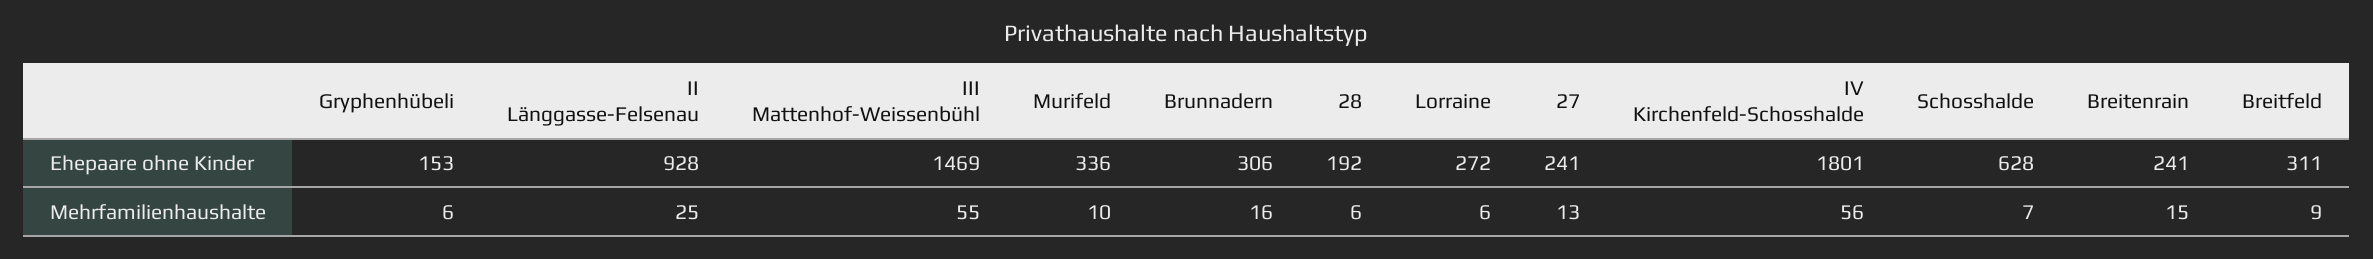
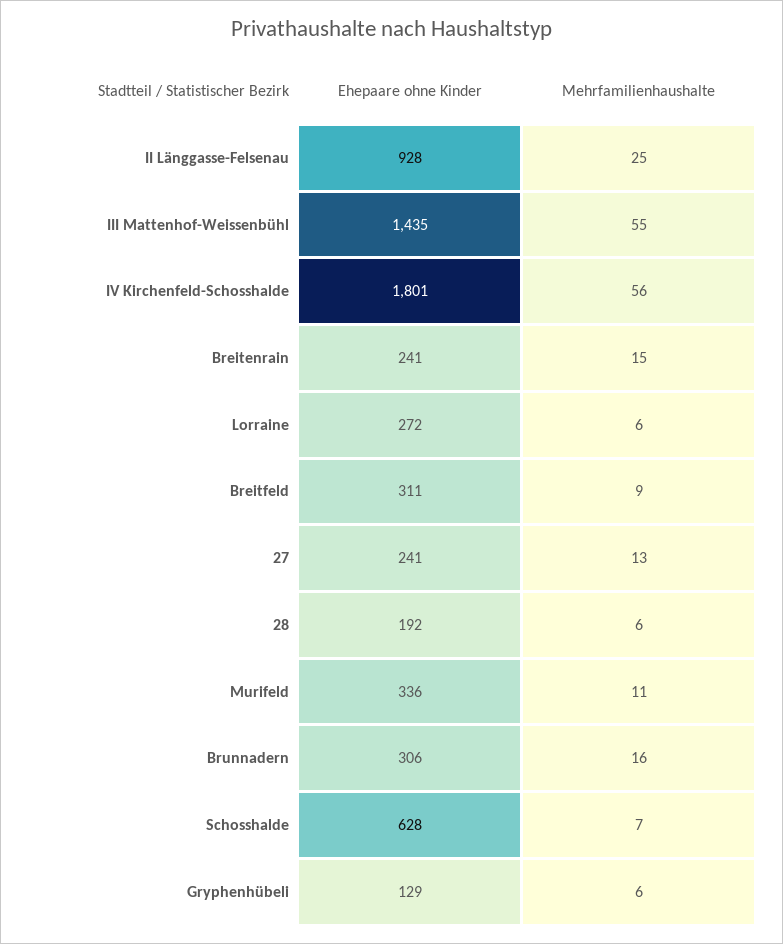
  {
    "Gryphenhübeli": {
-     "Ehepaare ohne Kinder": 153,
+     "Ehepaare ohne Kinder": 129,
      "Mehrfamilienhaushalte": 6
    },
    "II Länggasse-Felsenau": {
      "Ehepaare ohne Kinder": 928,
      "Mehrfamilienhaushalte": 25
    },
    "III Mattenhof-Weissenbühl": {
-     "Ehepaare ohne Kinder": 1469,
+     "Ehepaare ohne Kinder": 1435,
      "Mehrfamilienhaushalte": 55
    },
    "Murifeld": {
      "Ehepaare ohne Kinder": 336,
-     "Mehrfamilienhaushalte": 10
+     "Mehrfamilienhaushalte": 11
    },
    "Brunnadern": {
      "Ehepaare ohne Kinder": 306,
      "Mehrfamilienhaushalte": 16
    },
    "28": {
      "Ehepaare ohne Kinder": 192,
      "Mehrfamilienhaushalte": 6
    },
    "Lorraine": {
      "Ehepaare ohne Kinder": 272,
      "Mehrfamilienhaushalte": 6
    },
    "27": {
      "Ehepaare ohne Kinder": 241,
      "Mehrfamilienhaushalte": 13
    },
    "IV Kirchenfeld-Schosshalde": {
      "Ehepaare ohne Kinder": 1801,
      "Mehrfamilienhaushalte": 56
    },
    "Schosshalde": {
      "Ehepaare ohne Kinder": 628,
      "Mehrfamilienhaushalte": 7
    },
    "Breitenrain": {
      "Ehepaare ohne Kinder": 241,
      "Mehrfamilienhaushalte": 15
    },
    "Breitfeld": {
      "Ehepaare ohne Kinder": 311,
      "Mehrfamilienhaushalte": 9
    }
  }

